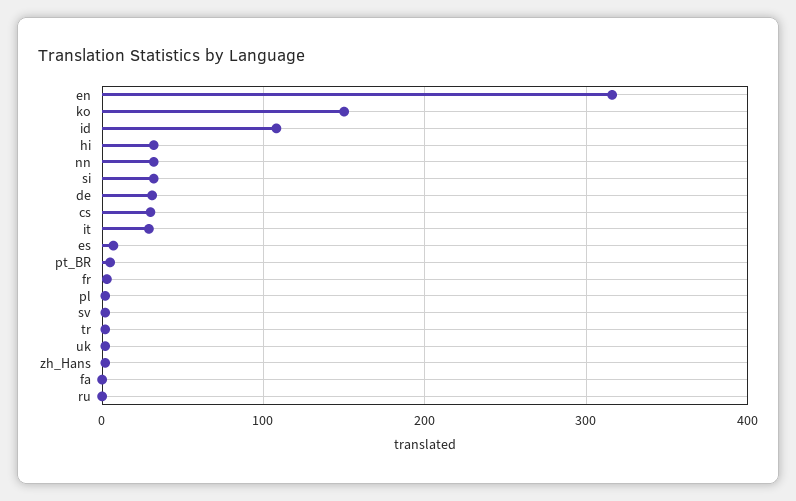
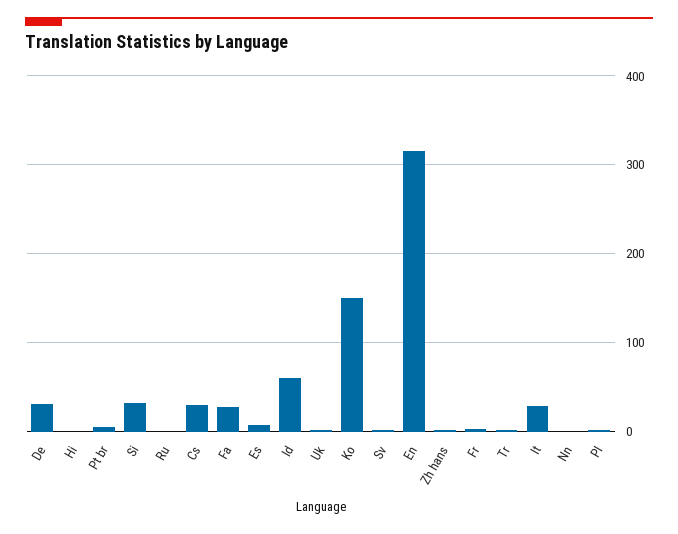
  {
    "en": 320,
    "ko": 150,
-   "id": 110,
+   "id": 60,
-   "hi": 30,
+   "hi": 0,
-   "nn": 30,
+   "nn": 0,
    "si": 30,
    "de": 30,
    "cs": 30,
    "it": 30,
    "es": 10,
    "pt_BR": 10,
    "fr": 0,
    "pl": 0,
    "sv": 0,
    "tr": 0,
    "uk": 0,
    "zh_Hans": 0,
-   "fa": 0,
+   "fa": 30,
    "ru": 0
  }

